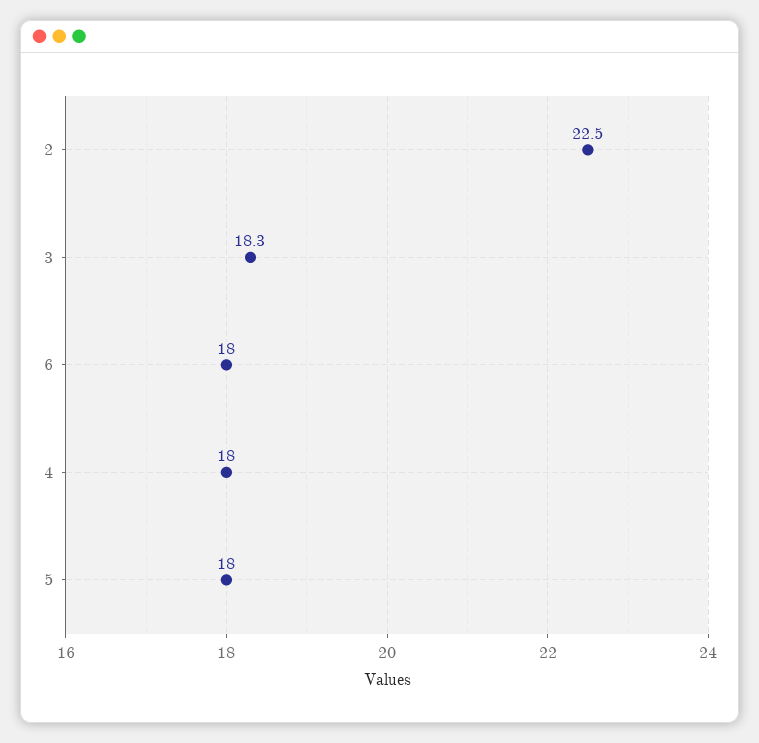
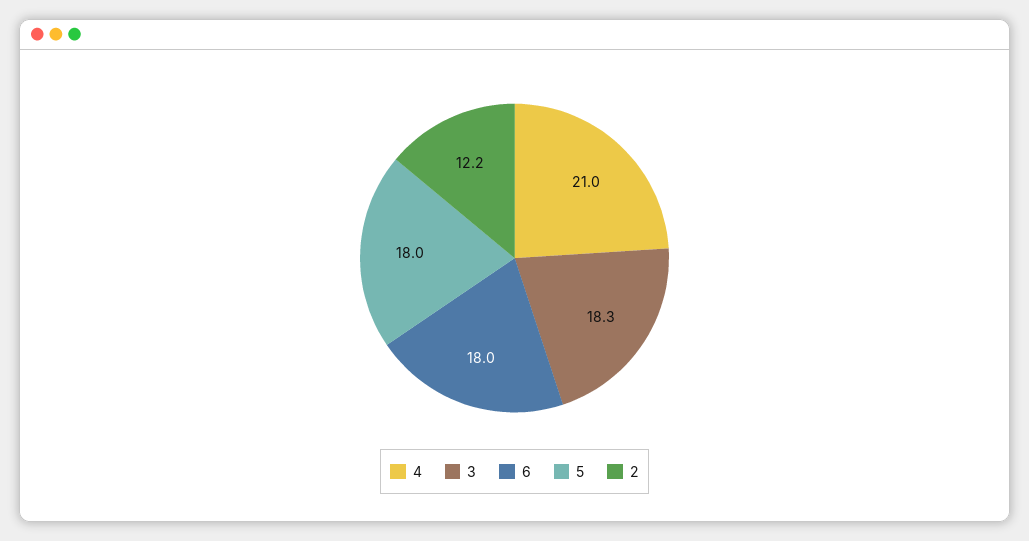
  {
-   "2": 22.5,
+   "2": 12.2,
    "3": 18.3,
    "6": 18,
-   "4": 18,
+   "4": 21,
    "5": 18
  }

